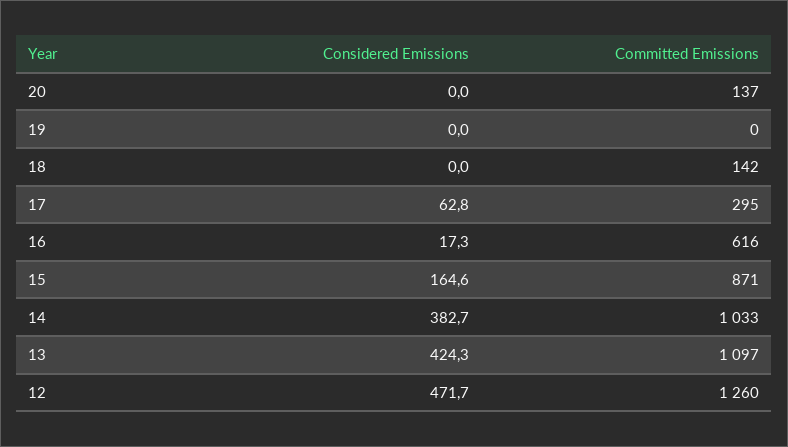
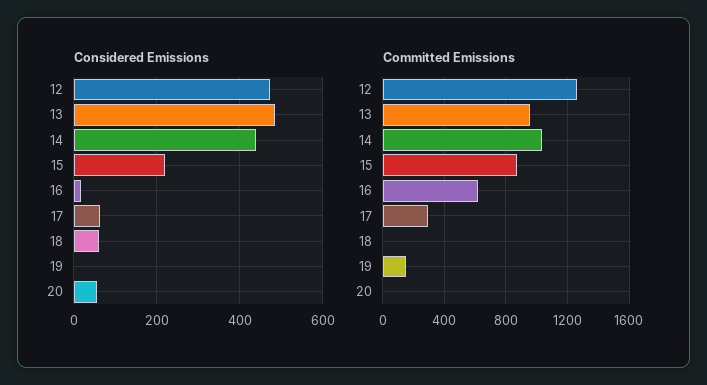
  {
    "Considered Emissions": {
-     "20": 0,
+     "20": 60,
      "19": 0,
-     "18": 0,
+     "18": 60,
      "17": 62.8,
      "16": 17.3,
-     "15": 164.6,
+     "15": 220,
-     "14": 382.7,
+     "14": 440,
-     "13": 424.3,
+     "13": 480,
      "12": 471.7
    },
    "Committed Emissions": {
-     "20": 137,
+     "20": 0,
-     "19": 0,
+     "19": 150,
-     "18": 142,
+     "18": 0,
      "17": 295,
      "16": 616,
      "15": 871,
      "14": 1033,
-     "13": 1097,
+     "13": 950,
      "12": 1260
    }
  }

